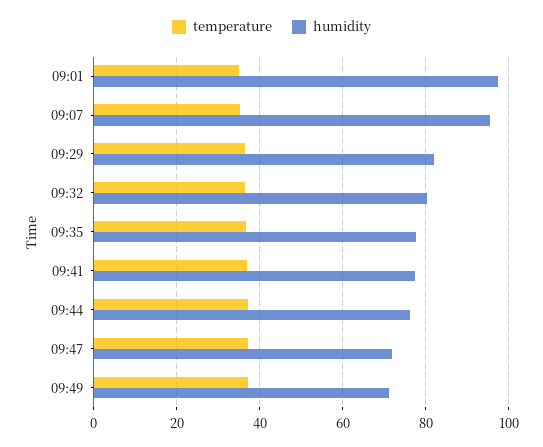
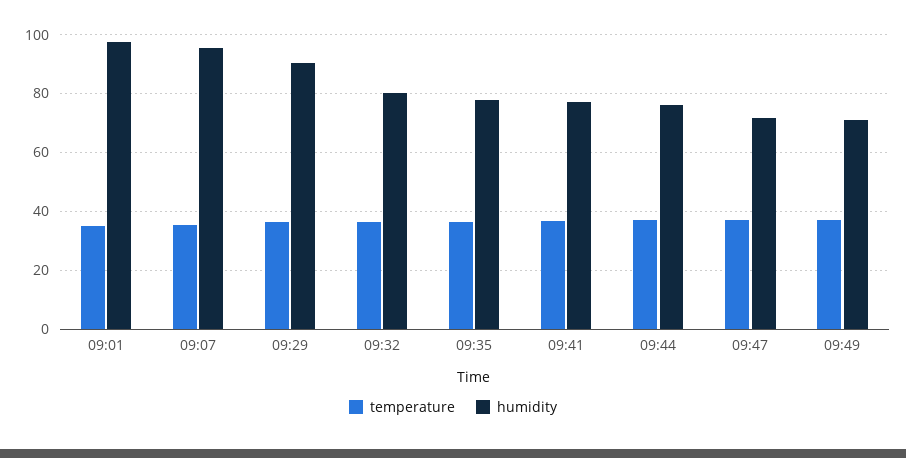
  {
    "temperature": {
      "09:01": 36,
      "09:07": 36,
      "09:29": 36,
      "09:32": 36,
      "09:35": 36,
      "09:41": 36,
      "09:44": 38,
      "09:47": 38,
      "09:49": 38
    },
    "humidity": {
      "09:01": 98,
      "09:07": 96,
-     "09:29": 82,
+     "09:29": 90,
      "09:32": 80,
      "09:35": 78,
      "09:41": 78,
      "09:44": 76,
      "09:47": 72,
      "09:49": 72
    }
  }

